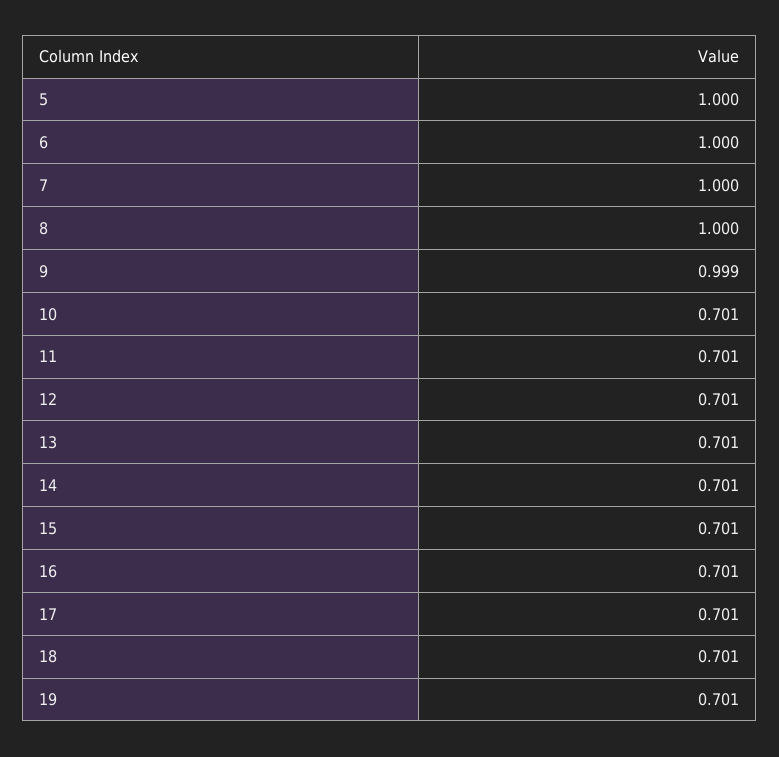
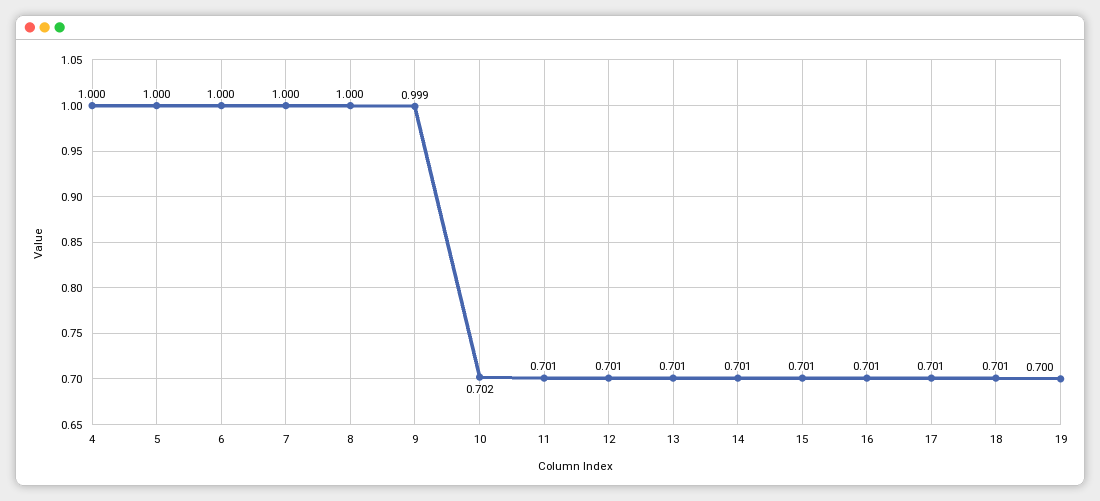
  {
    "5": 1,
    "6": 1,
    "7": 1,
    "8": 1,
    "9": 0.999,
-   "10": 0.701,
+   "10": 0.702,
    "11": 0.701,
    "12": 0.701,
    "13": 0.701,
    "14": 0.701,
    "15": 0.701,
    "16": 0.701,
    "17": 0.701,
    "18": 0.701,
-   "19": 0.701
+   "19": 0.7,
+   "4": 1
  }

